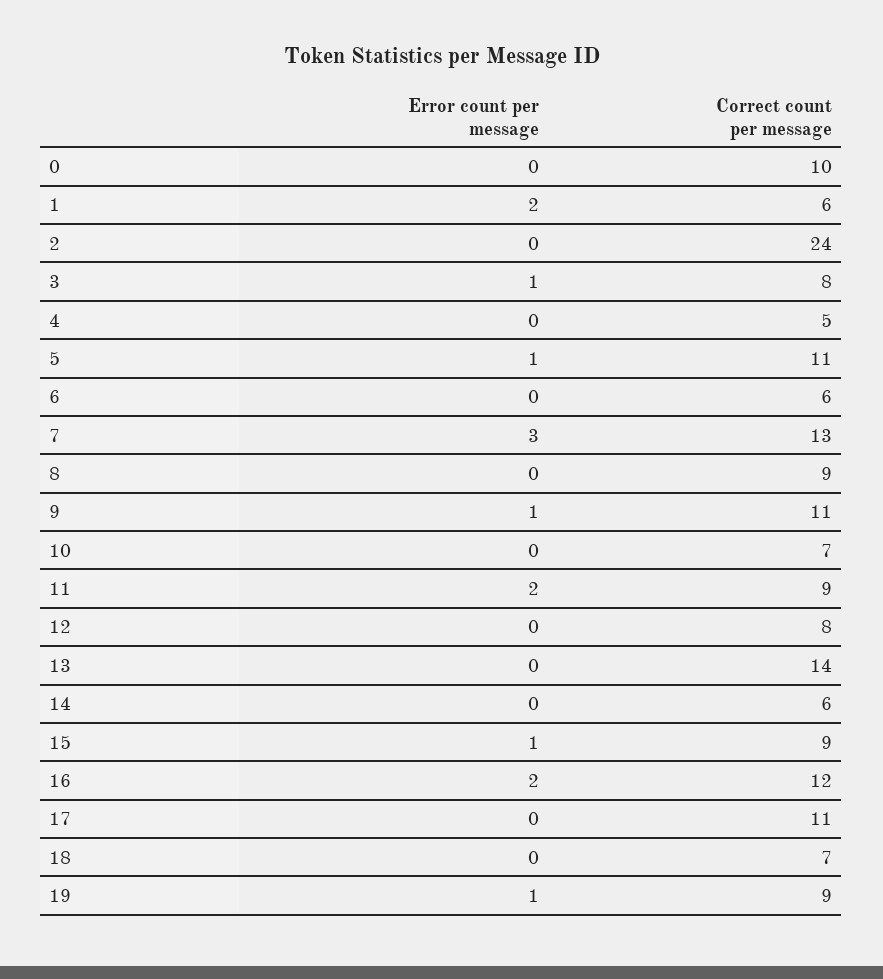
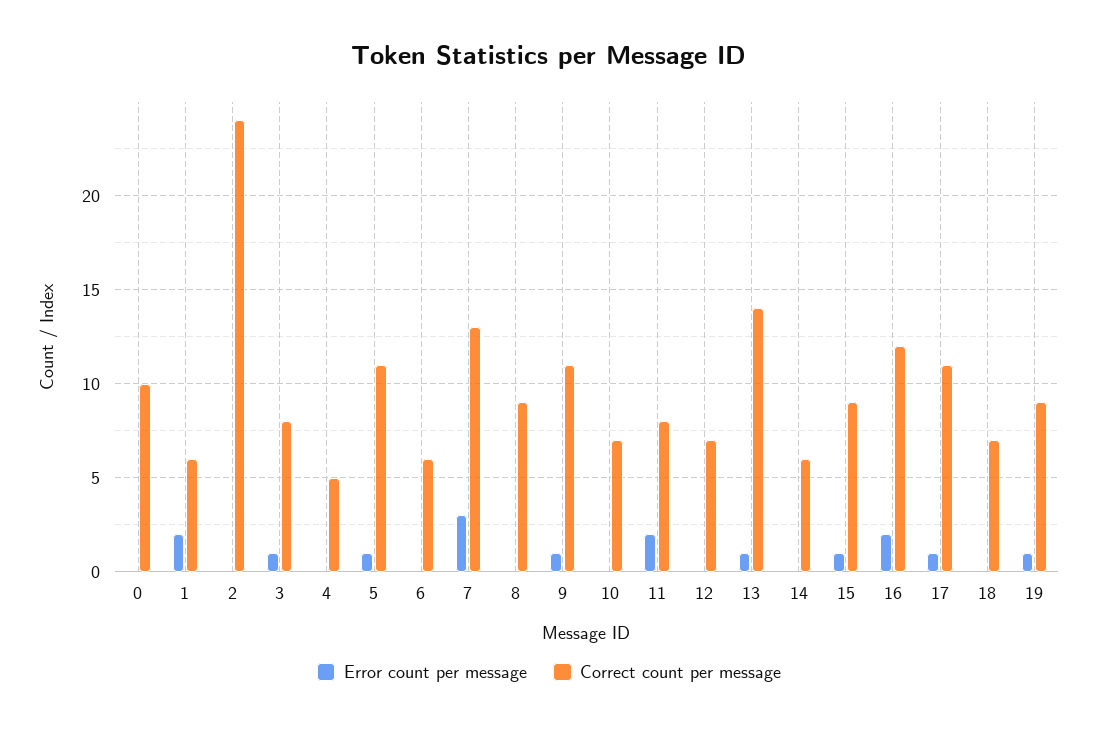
  {
    "Error count per message": {
      "0": 0,
      "1": 2,
      "2": 0,
      "3": 1,
      "4": 0,
      "5": 1,
      "6": 0,
      "7": 3,
      "8": 0,
      "9": 1,
      "10": 0,
      "11": 2,
      "12": 0,
-     "13": 0,
+     "13": 1,
      "14": 0,
      "15": 1,
      "16": 2,
-     "17": 0,
+     "17": 1,
      "18": 0,
      "19": 1
    },
    "Correct count per message": {
      "0": 10,
      "1": 6,
      "2": 24,
      "3": 8,
      "4": 5,
      "5": 11,
      "6": 6,
      "7": 13,
      "8": 9,
      "9": 11,
      "10": 7,
-     "11": 9,
+     "11": 8,
-     "12": 8,
+     "12": 7,
      "13": 14,
      "14": 6,
      "15": 9,
      "16": 12,
      "17": 11,
      "18": 7,
      "19": 9
    }
  }

